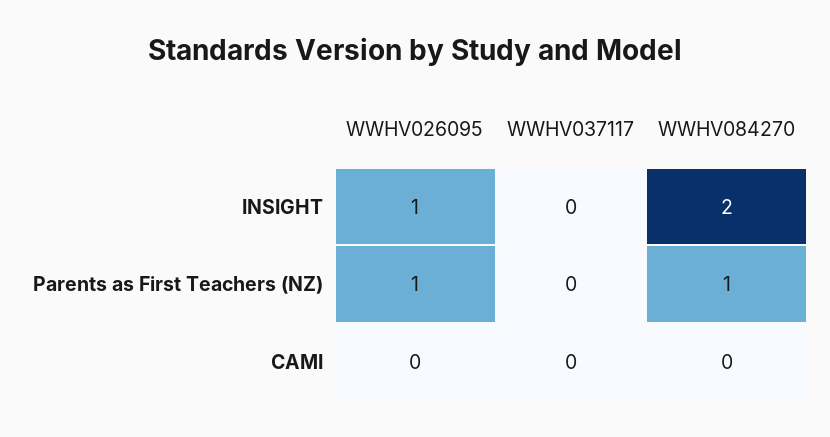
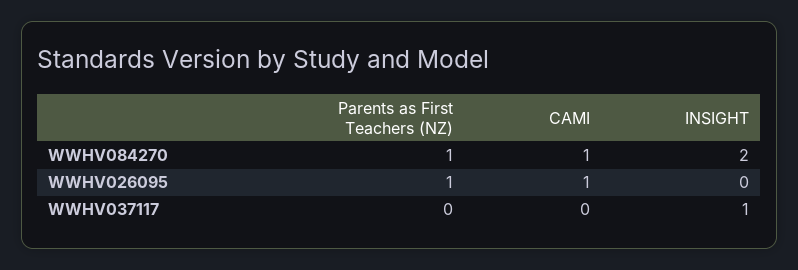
  {
    "WWHV026095": {
-     "INSIGHT": 1,
+     "INSIGHT": 0,
      "Parents as First Teachers (NZ)": 1,
-     "CAMI": 0
+     "CAMI": 1
    },
    "WWHV037117": {
-     "INSIGHT": 0,
+     "INSIGHT": 1,
      "Parents as First Teachers (NZ)": 0,
      "CAMI": 0
    },
    "WWHV084270": {
      "INSIGHT": 2,
      "Parents as First Teachers (NZ)": 1,
-     "CAMI": 0
+     "CAMI": 1
    }
  }

